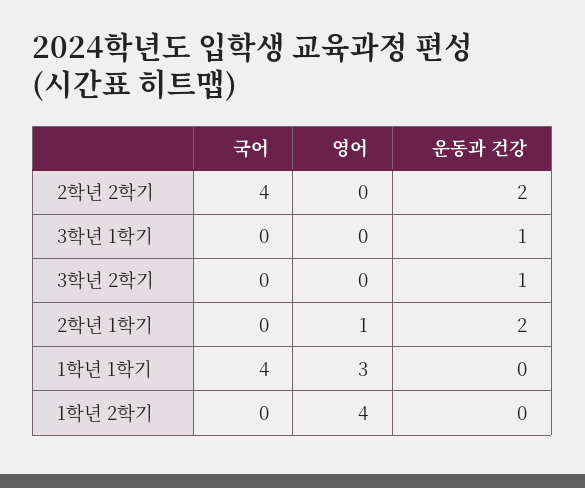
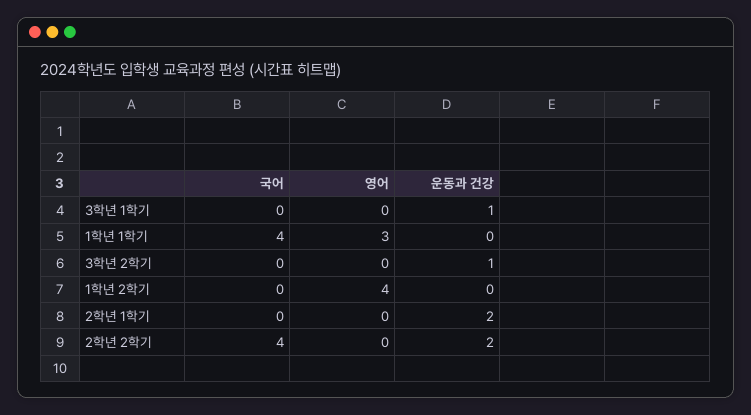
  {
    "국어": {
      "2학년 2학기": 4,
      "3학년 1학기": 0,
      "3학년 2학기": 0,
      "2학년 1학기": 0,
      "1학년 1학기": 4,
      "1학년 2학기": 0
    },
    "영어": {
      "2학년 2학기": 0,
      "3학년 1학기": 0,
      "3학년 2학기": 0,
-     "2학년 1학기": 1,
+     "2학년 1학기": 0,
      "1학년 1학기": 3,
      "1학년 2학기": 4
    },
    "운동과 건강": {
      "2학년 2학기": 2,
      "3학년 1학기": 1,
      "3학년 2학기": 1,
      "2학년 1학기": 2,
      "1학년 1학기": 0,
      "1학년 2학기": 0
    }
  }

